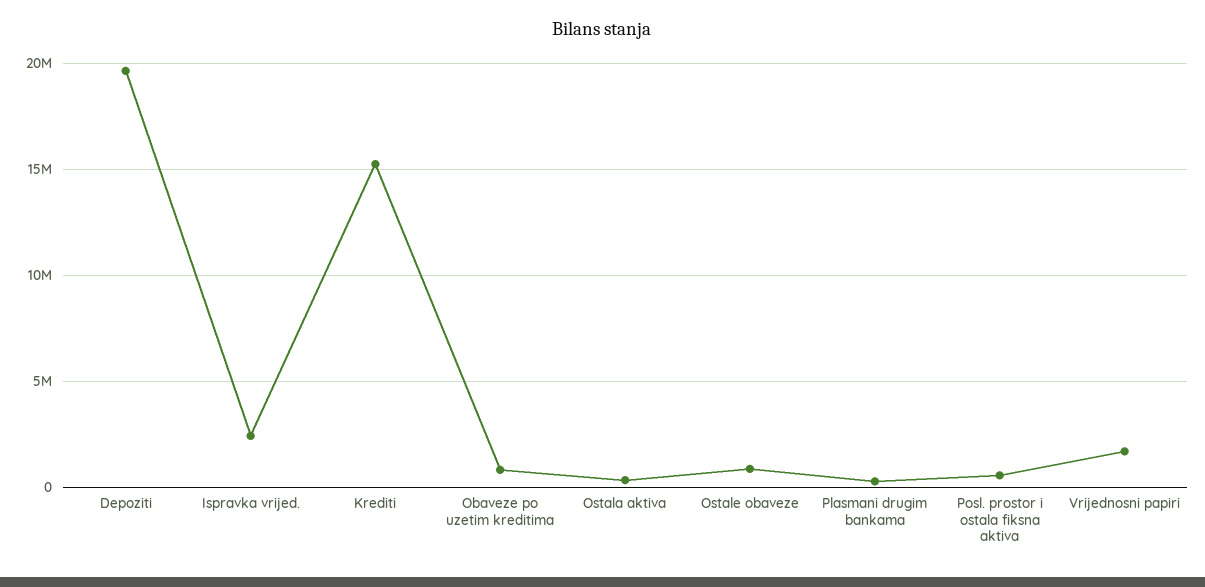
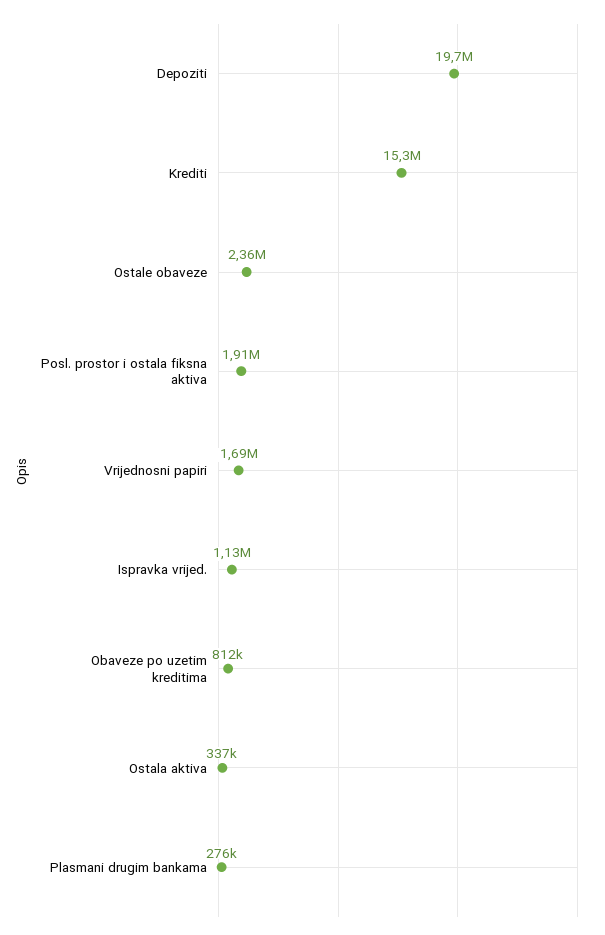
  {
    "Depoziti": 19700000,
-   "Ispravka vrijed.": 2500000,
+   "Ispravka vrijed.": 1130000,
    "Krediti": 15300000,
    "Obaveze po uzetim kreditima": 812000,
    "Ostala aktiva": 337000,
-   "Ostale obaveze": 1000000,
+   "Ostale obaveze": 2360000,
    "Plasmani drugim bankama": 276000,
-   "Posl. prostor i ostala fiksna aktiva": 500000,
+   "Posl. prostor i ostala fiksna aktiva": 1910000,
    "Vrijednosni papiri": 1690000
  }

